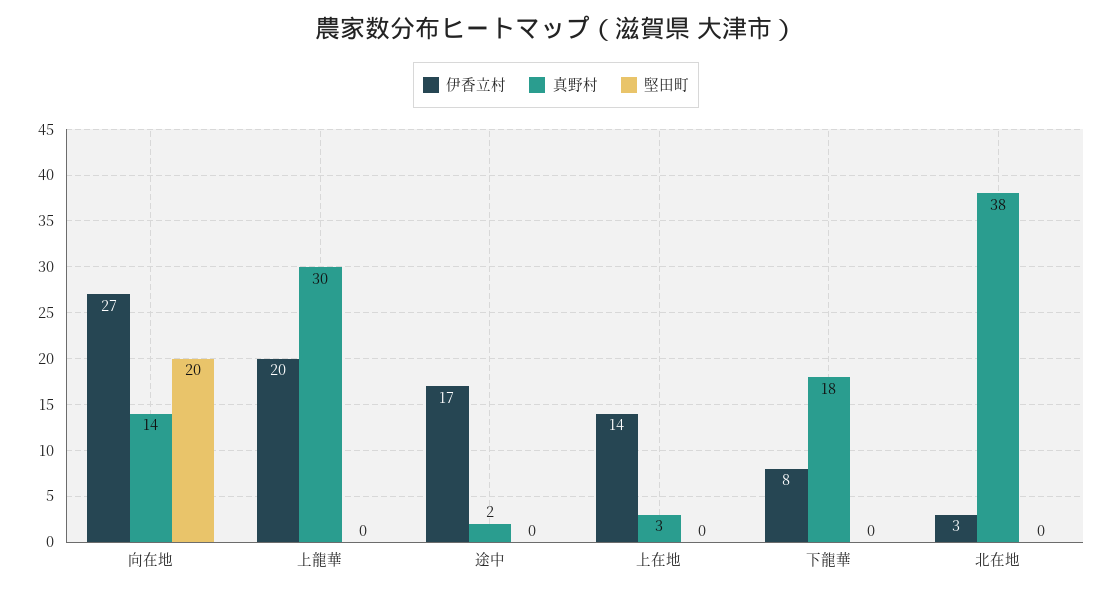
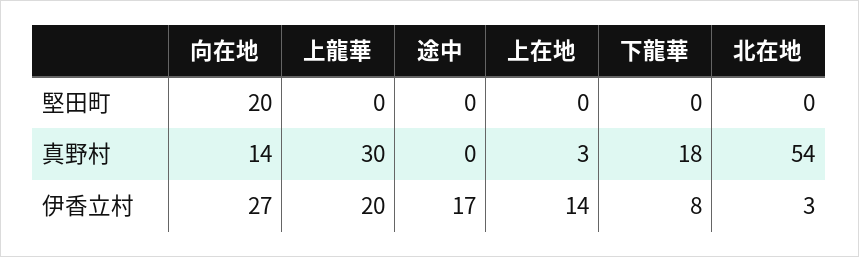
  {
    "伊香立村": {
      "向在地": 27,
      "上龍華": 20,
      "途中": 17,
      "上在地": 14,
      "下龍華": 8,
      "北在地": 3
    },
    "真野村": {
      "向在地": 14,
      "上龍華": 30,
-     "途中": 2,
+     "途中": 0,
      "上在地": 3,
      "下龍華": 18,
-     "北在地": 38
+     "北在地": 54
    },
    "堅田町": {
      "向在地": 20,
      "上龍華": 0,
      "途中": 0,
      "上在地": 0,
      "下龍華": 0,
      "北在地": 0
    }
  }

